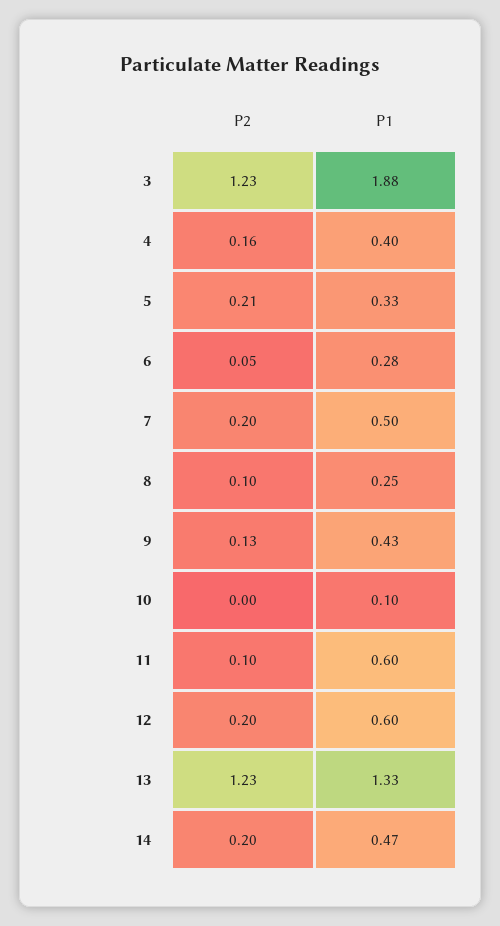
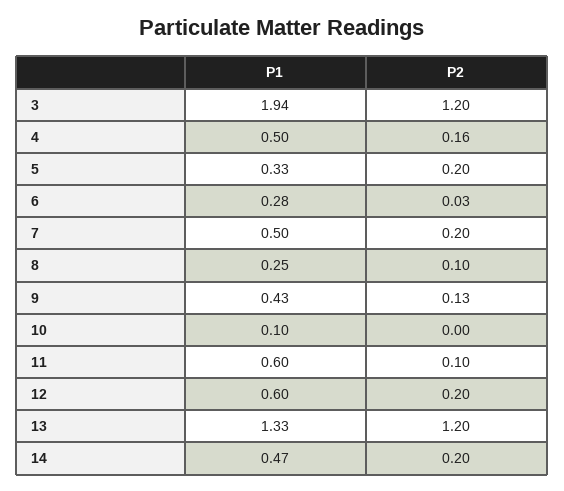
  {
    "P2": {
-     "3": 1.23,
+     "3": 1.2,
      "4": 0.16,
-     "5": 0.21,
+     "5": 0.2,
-     "6": 0.05,
+     "6": 0.03,
      "7": 0.2,
      "8": 0.1,
      "9": 0.13,
      "10": 0,
      "11": 0.1,
      "12": 0.2,
-     "13": 1.23,
+     "13": 1.2,
      "14": 0.2
    },
    "P1": {
-     "3": 1.88,
+     "3": 1.94,
-     "4": 0.4,
+     "4": 0.5,
      "5": 0.33,
      "6": 0.28,
      "7": 0.5,
      "8": 0.25,
      "9": 0.43,
      "10": 0.1,
      "11": 0.6,
      "12": 0.6,
      "13": 1.33,
      "14": 0.47
    }
  }

